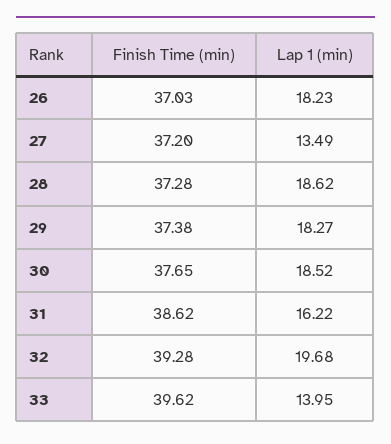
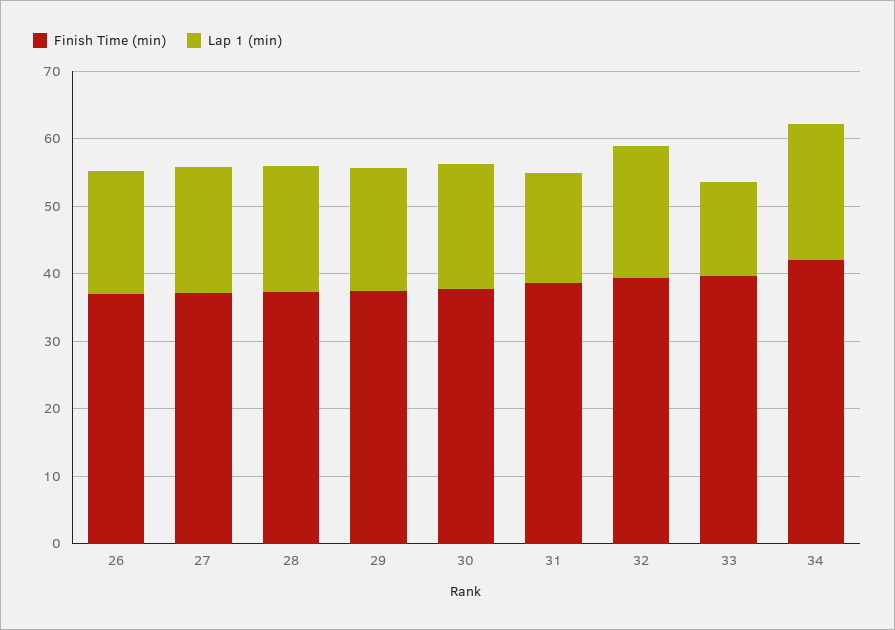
  {
    "Finish Time (min)": {
      "26": 37.03,
      "27": 37.2,
      "28": 37.28,
      "29": 37.38,
      "30": 37.65,
      "31": 38.62,
      "32": 39.28,
-     "33": 39.62
+     "33": 39.62,
+     "34": 42
    },
    "Lap 1 (min)": {
      "26": 18.23,
-     "27": 13.49,
+     "27": 18,
      "28": 18.62,
      "29": 18.27,
      "30": 18.52,
      "31": 16.22,
      "32": 19.68,
-     "33": 13.95
+     "33": 13.95,
+     "34": 20
    }
  }

